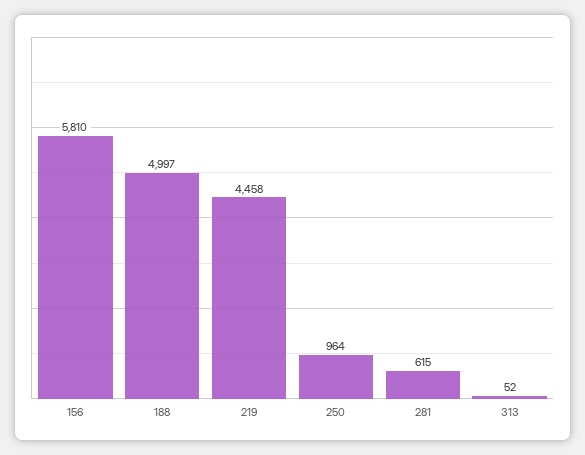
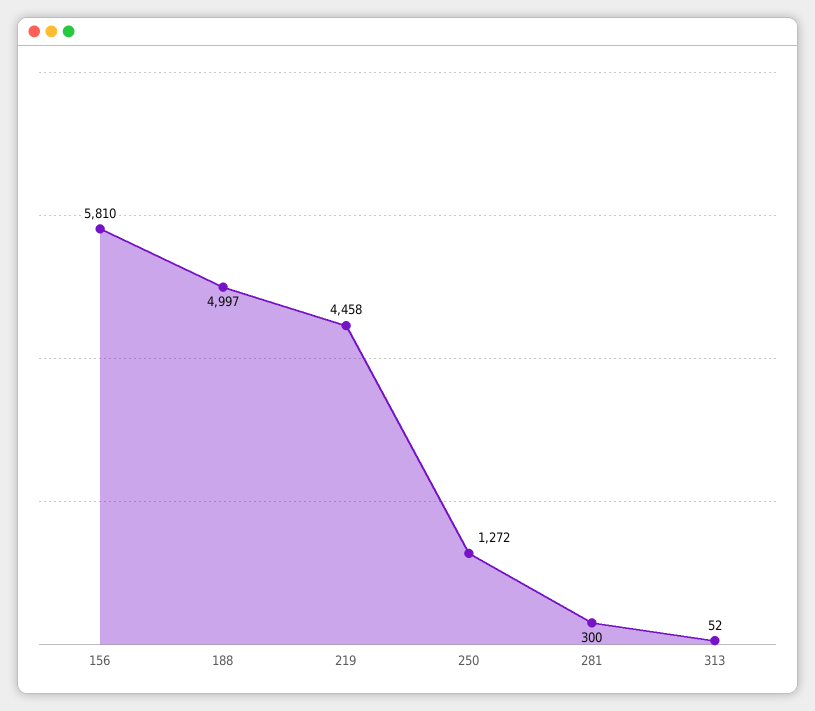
  {
    "156": 5810,
    "188": 4997,
    "219": 4458,
-   "250": 964,
+   "250": 1272,
-   "281": 615,
+   "281": 300,
    "313": 52
  }

